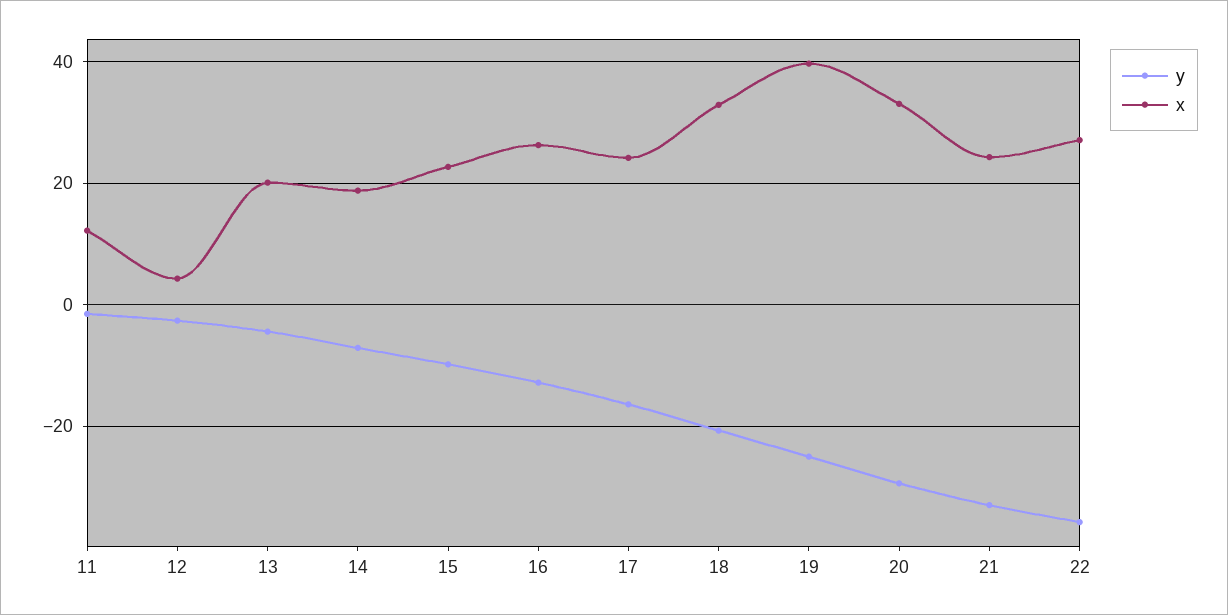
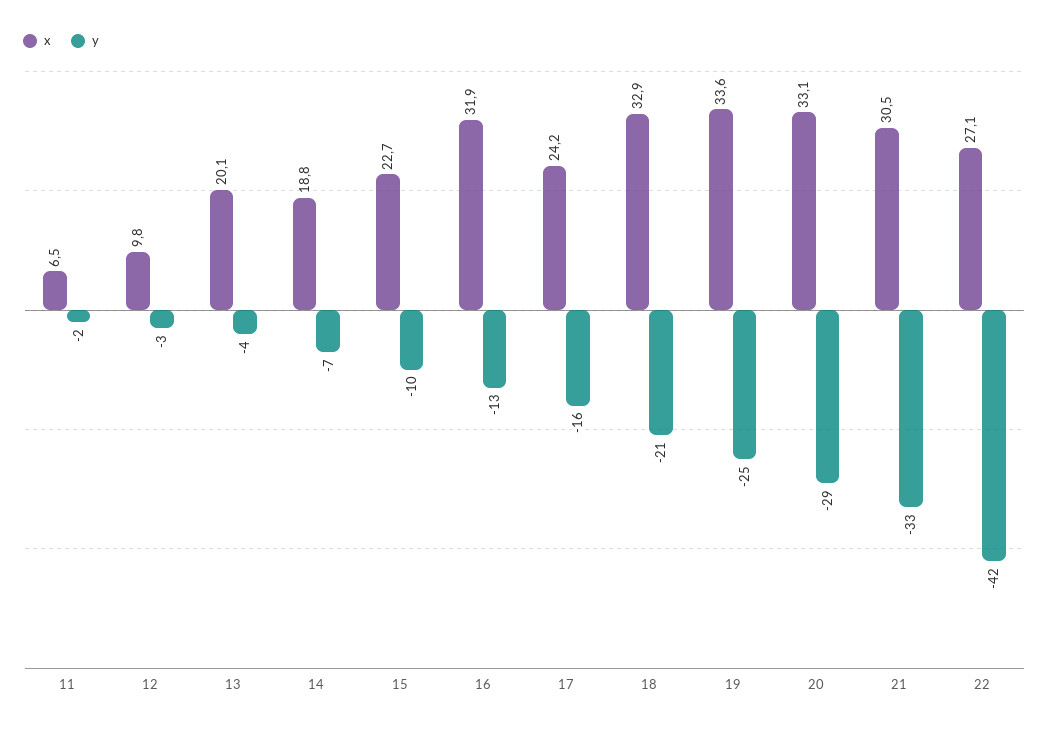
  {
    "y": {
      "11": -2,
      "12": -3,
      "13": -4,
      "14": -7,
      "15": -10,
      "16": -13,
      "17": -16,
      "18": -21,
      "19": -25,
      "20": -29,
      "21": -33,
-     "22": -36
+     "22": -42
    },
    "x": {
-     "11": 12,
+     "11": 6.5,
-     "12": 4,
+     "12": 9.8,
      "13": 20.1,
      "14": 18.8,
      "15": 22.7,
-     "16": 26,
+     "16": 31.9,
      "17": 24.2,
      "18": 32.9,
-     "19": 40,
+     "19": 33.6,
      "20": 33.1,
-     "21": 24,
+     "21": 30.5,
      "22": 27.1
    }
  }

